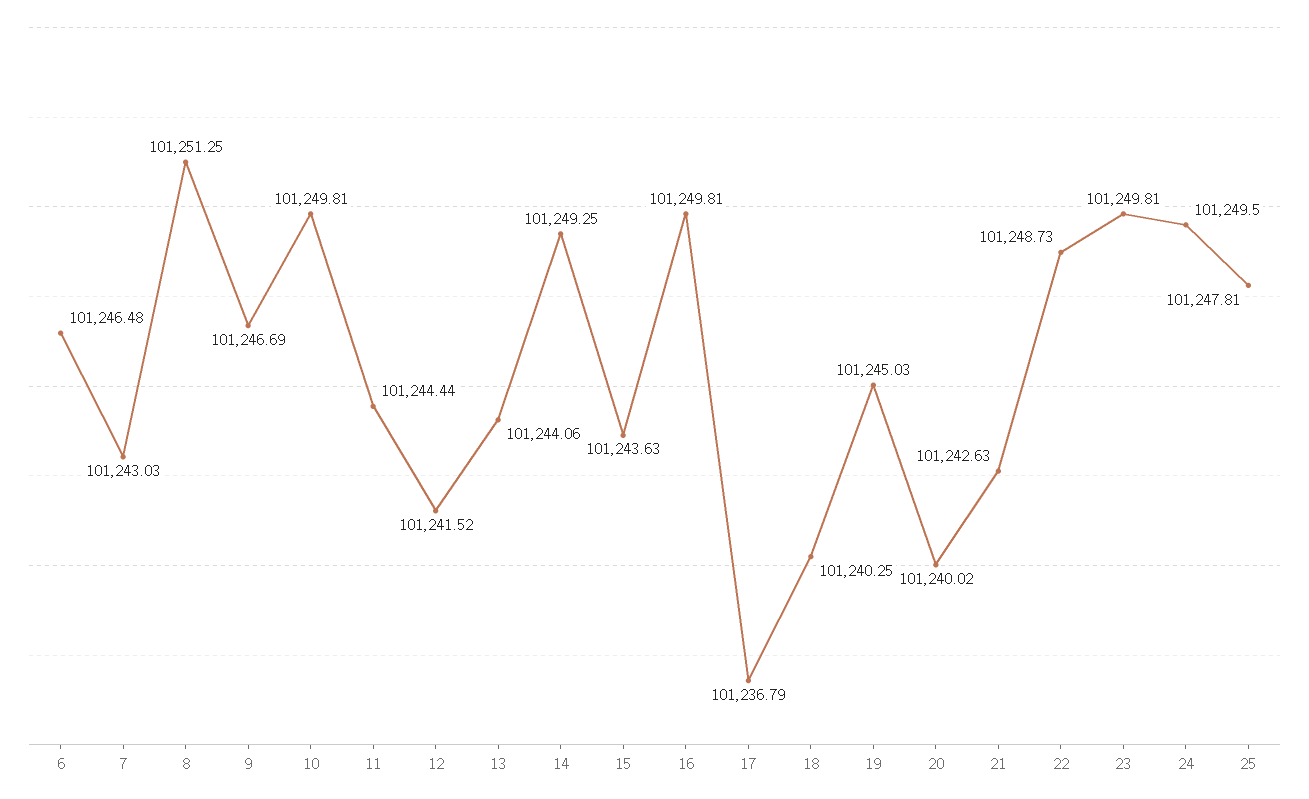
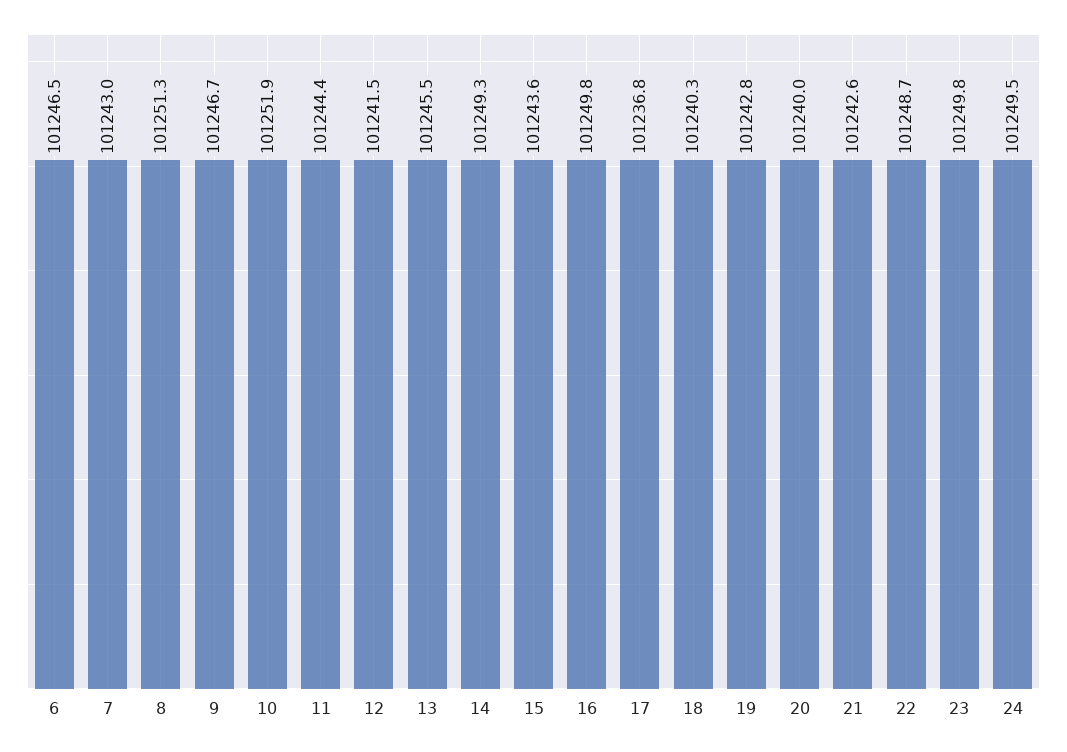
  {
    "6": 101246.48,
    "7": 101243.03,
    "8": 101251.25,
    "9": 101246.69,
-   "10": 101249.81,
+   "10": 101251.9,
    "11": 101244.44,
    "12": 101241.52,
-   "13": 101244.06,
+   "13": 101245.5,
    "14": 101249.25,
    "15": 101243.63,
    "16": 101249.81,
    "17": 101236.79,
    "18": 101240.25,
-   "19": 101245.03,
+   "19": 101242.8,
    "20": 101240.02,
    "21": 101242.63,
    "22": 101248.73,
    "23": 101249.81,
-   "24": 101249.5,
+   "24": 101249.5
-   "25": 101247.81
  }

